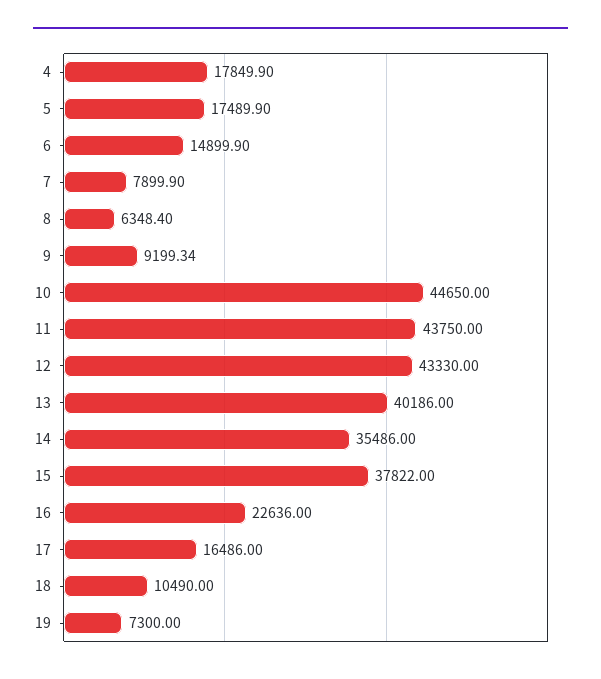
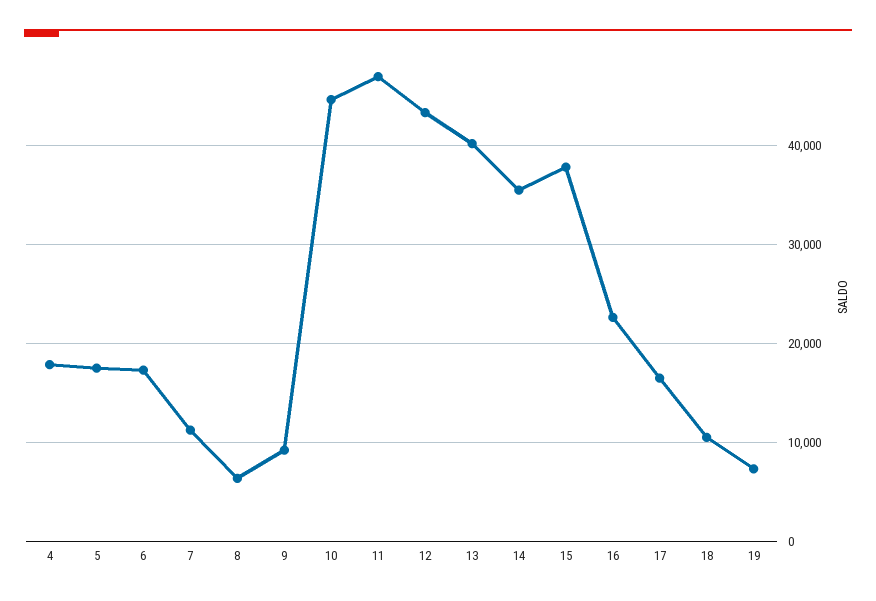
  {
    "4": 17849.9,
    "5": 17489.9,
-   "6": 14899.9,
+   "6": 17000,
-   "7": 7899.9,
+   "7": 11000,
    "8": 6348.4,
    "9": 9199.34,
    "10": 44650,
-   "11": 43750,
+   "11": 47000,
    "12": 43330,
    "13": 40186,
    "14": 35486,
    "15": 37822,
    "16": 22636,
    "17": 16486,
    "18": 10490,
    "19": 7300
  }

